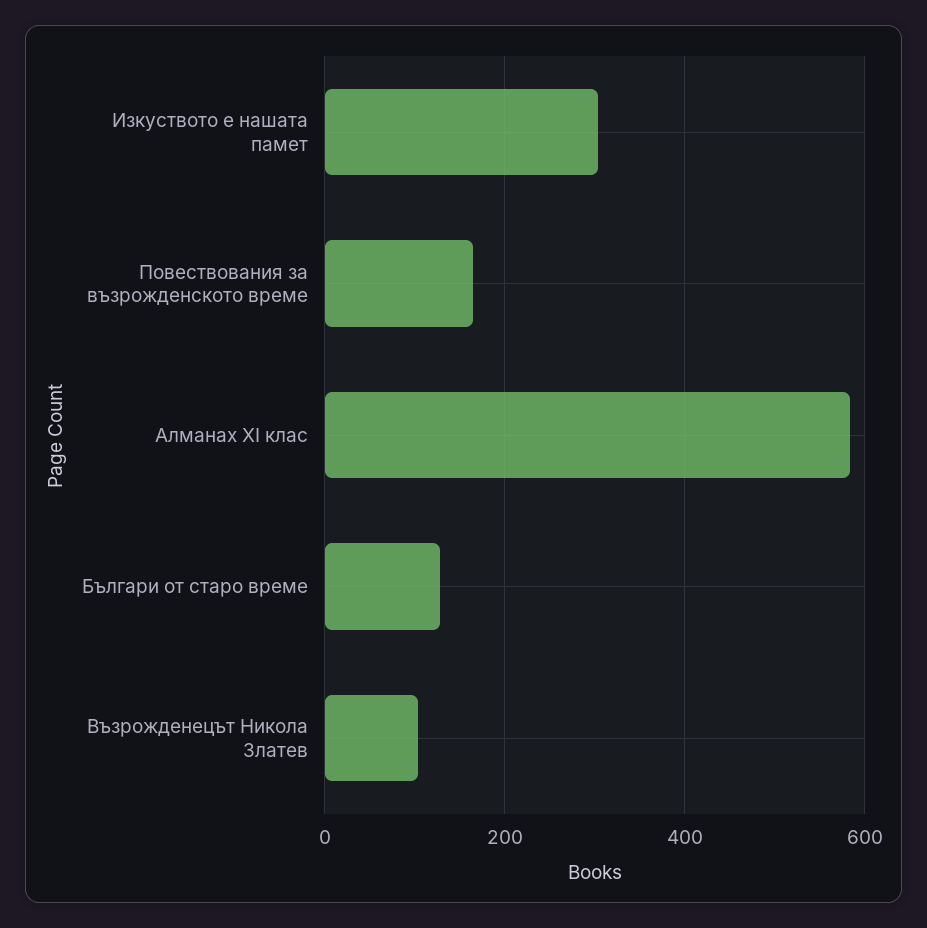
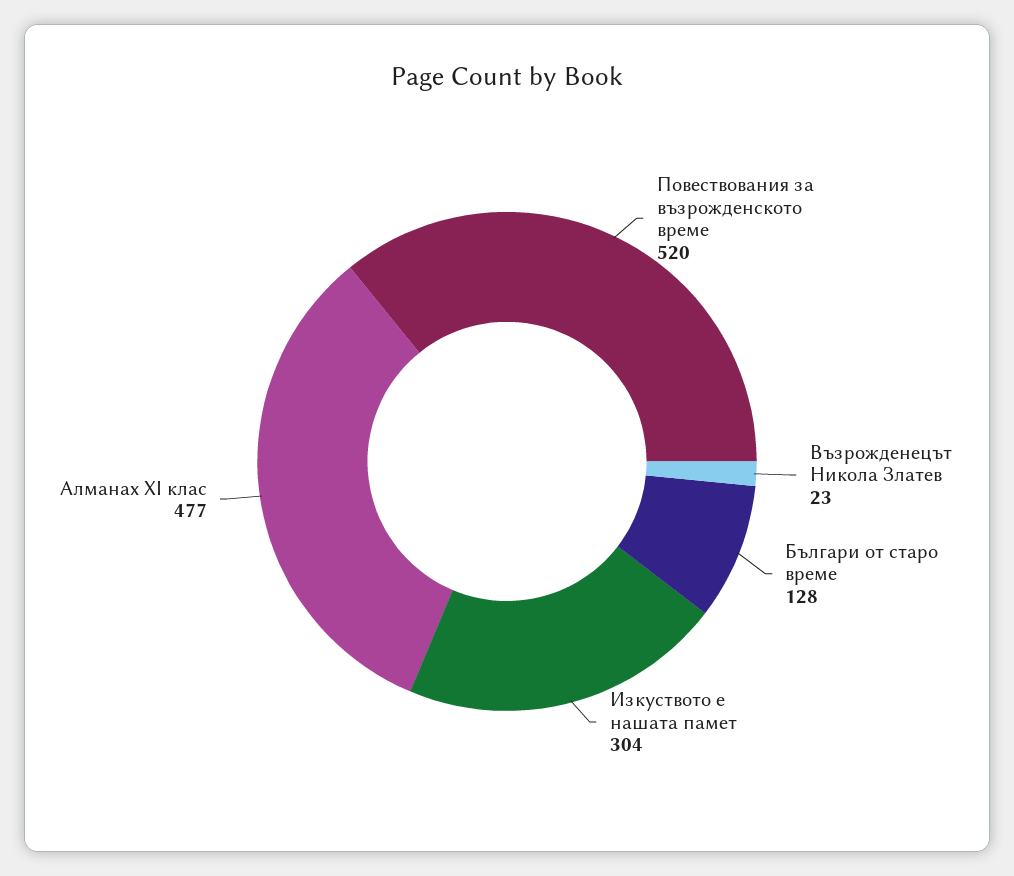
  {
    "Изкуството е нашата памет": 304,
-   "Повествования за възрожденското време": 160,
+   "Повествования за възрожденското време": 520,
-   "Алманах XI клас": 580,
+   "Алманах XI клас": 477,
    "Българи от старо време": 128,
-   "Възрожденецът Никола Златев": 100
+   "Възрожденецът Никола Златев": 23
  }

